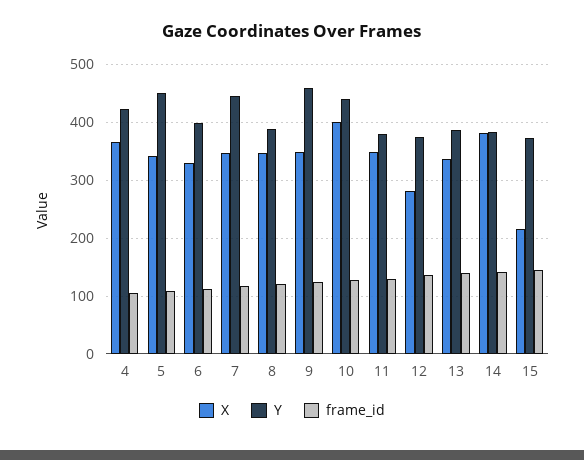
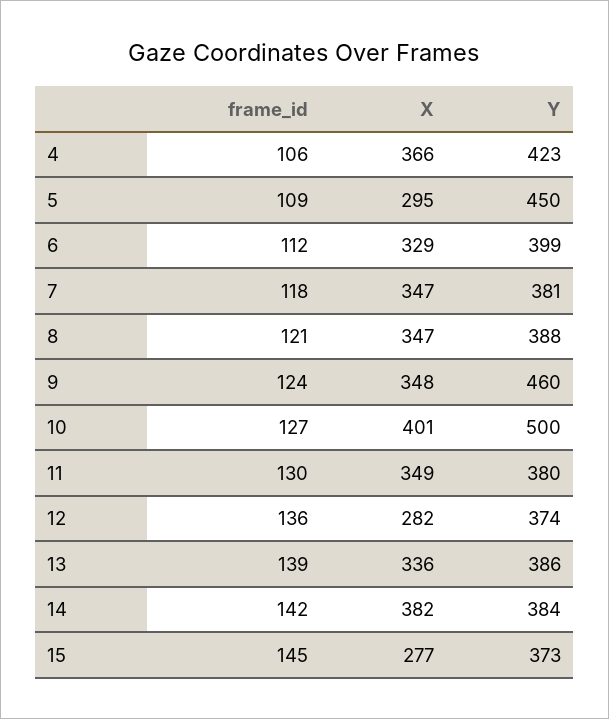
  {
    "X": {
      "4": 366,
-     "5": 340,
+     "5": 295,
      "6": 329,
      "7": 347,
      "8": 347,
      "9": 348,
      "10": 401,
      "11": 349,
      "12": 282,
      "13": 336,
      "14": 382,
-     "15": 220
+     "15": 277
    },
    "Y": {
      "4": 423,
      "5": 450,
      "6": 399,
-     "7": 440,
+     "7": 381,
      "8": 388,
      "9": 460,
-     "10": 440,
+     "10": 500,
      "11": 380,
      "12": 374,
      "13": 386,
      "14": 384,
      "15": 373
    },
    "frame_id": {
      "4": 106,
      "5": 109,
      "6": 112,
      "7": 118,
      "8": 121,
      "9": 124,
      "10": 127,
      "11": 130,
      "12": 136,
      "13": 139,
      "14": 142,
      "15": 145
    }
  }

